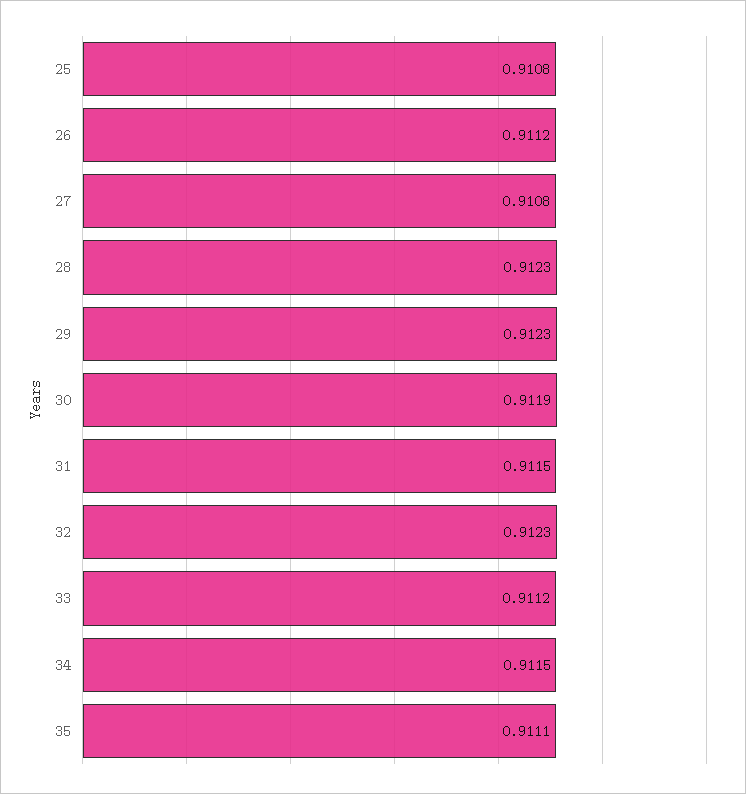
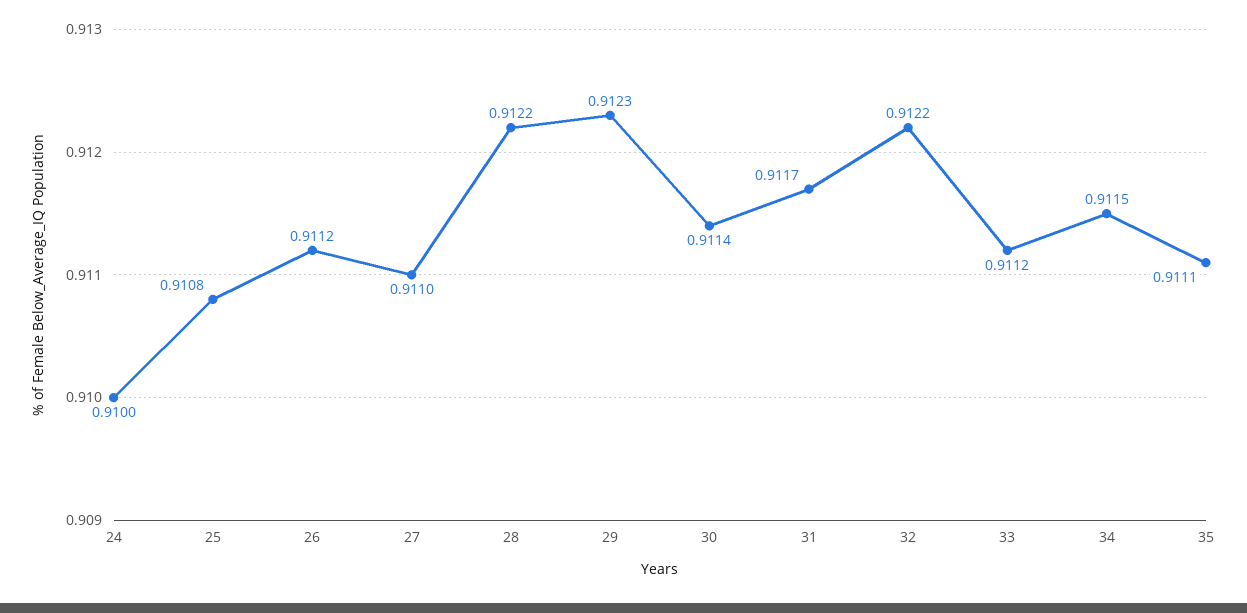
  {
    "25": 0.9108,
    "26": 0.9112,
-   "27": 0.9108,
+   "27": 0.911,
-   "28": 0.9123,
+   "28": 0.9122,
    "29": 0.9123,
-   "30": 0.9119,
+   "30": 0.9114,
-   "31": 0.9115,
+   "31": 0.9117,
-   "32": 0.9123,
+   "32": 0.9122,
    "33": 0.9112,
    "34": 0.9115,
-   "35": 0.9111
+   "35": 0.9111,
+   "24": 0.91
  }

